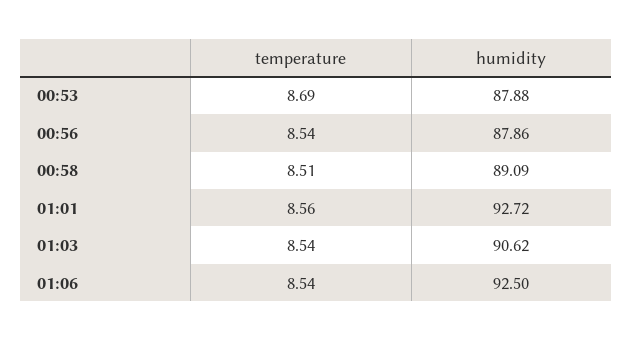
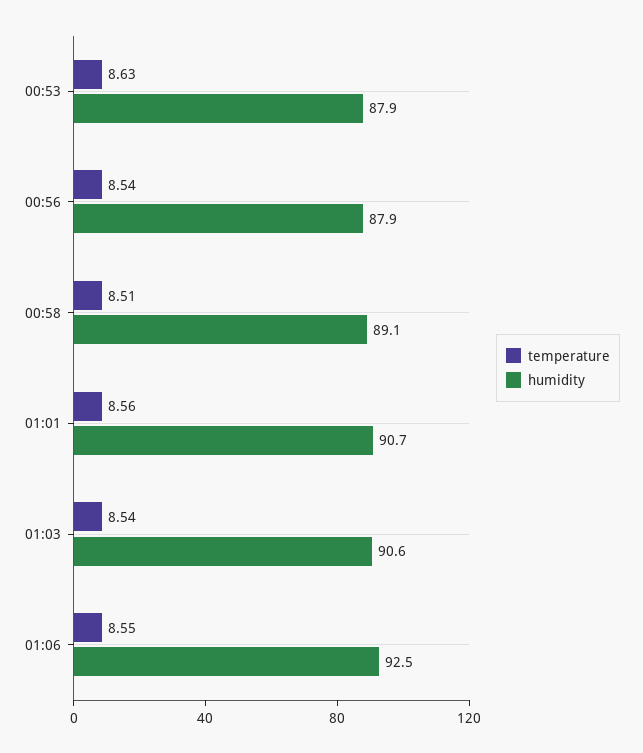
  {
    "temperature": {
-     "00:53": 8.69,
+     "00:53": 8.63,
      "00:56": 8.54,
      "00:58": 8.51,
      "01:01": 8.56,
      "01:03": 8.54,
-     "01:06": 8.54
+     "01:06": 8.55
    },
    "humidity": {
      "00:53": 87.88,
      "00:56": 87.86,
      "00:58": 89.09,
-     "01:01": 92.72,
+     "01:01": 90.7,
      "01:03": 90.62,
      "01:06": 92.5
    }
  }

